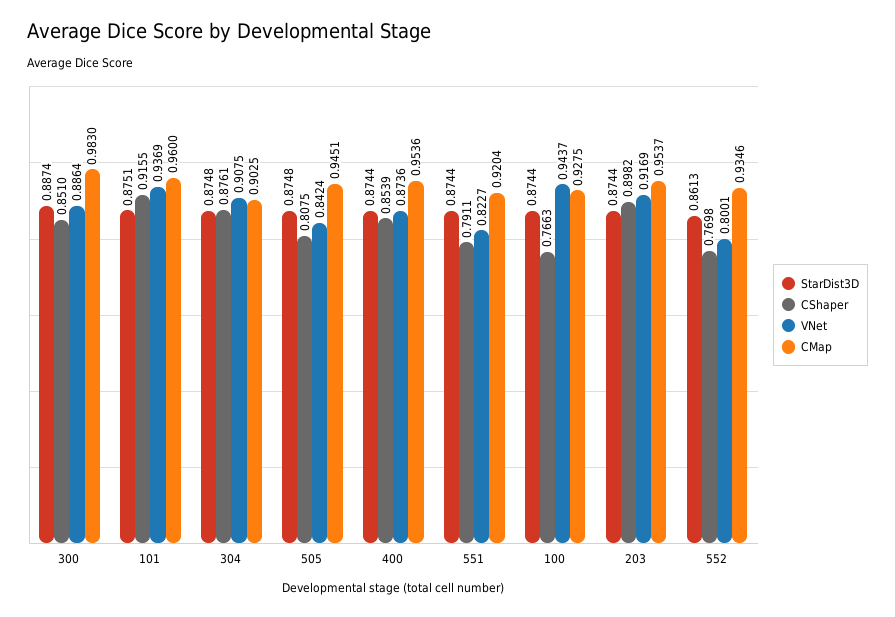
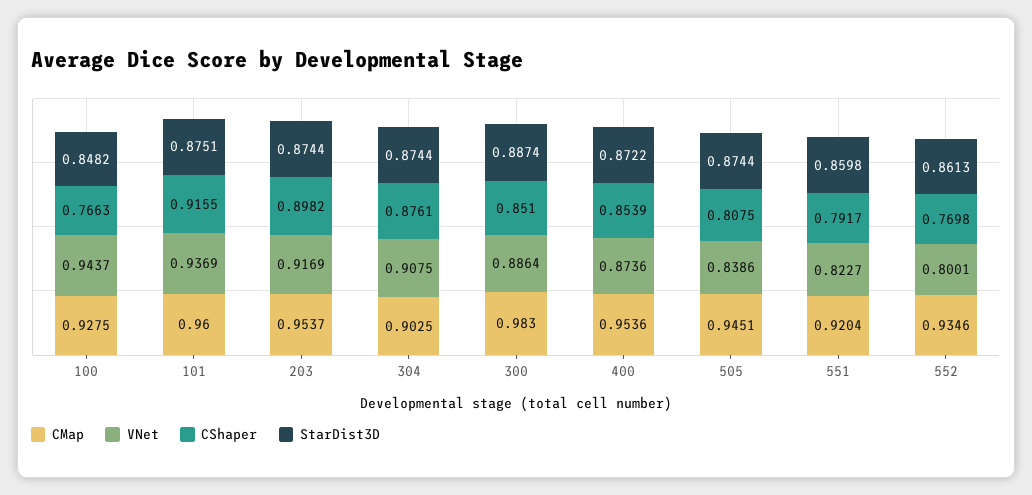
  {
    "StarDist3D": {
      "300": 0.8874,
      "101": 0.8751,
-     "304": 0.8748,
+     "304": 0.8744,
-     "505": 0.8748,
+     "505": 0.8744,
-     "400": 0.8744,
+     "400": 0.8722,
-     "551": 0.8744,
+     "551": 0.8598,
-     "100": 0.8744,
+     "100": 0.8482,
      "203": 0.8744,
      "552": 0.8613
    },
    "CShaper": {
      "300": 0.851,
      "101": 0.9155,
      "304": 0.8761,
      "505": 0.8075,
      "400": 0.8539,
-     "551": 0.7911,
+     "551": 0.7917,
      "100": 0.7663,
      "203": 0.8982,
      "552": 0.7698
    },
    "VNet": {
      "300": 0.8864,
      "101": 0.9369,
      "304": 0.9075,
-     "505": 0.8424,
+     "505": 0.8386,
      "400": 0.8736,
      "551": 0.8227,
      "100": 0.9437,
      "203": 0.9169,
      "552": 0.8001
    },
    "CMap": {
      "300": 0.983,
      "101": 0.96,
      "304": 0.9025,
      "505": 0.9451,
      "400": 0.9536,
      "551": 0.9204,
      "100": 0.9275,
      "203": 0.9537,
      "552": 0.9346
    }
  }

